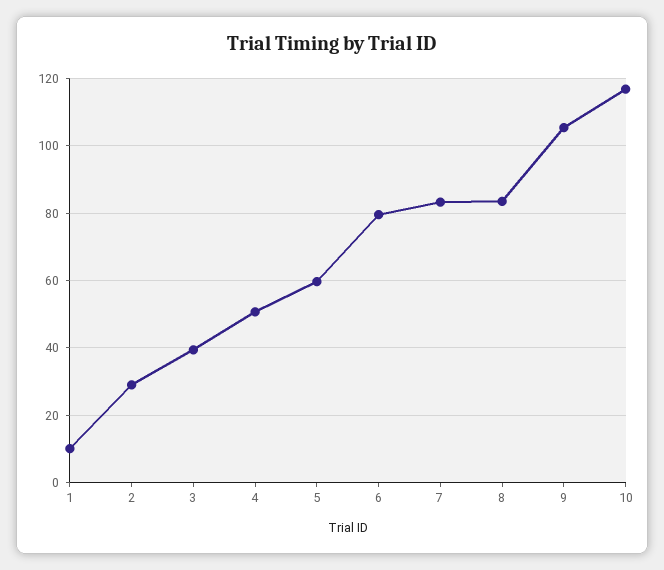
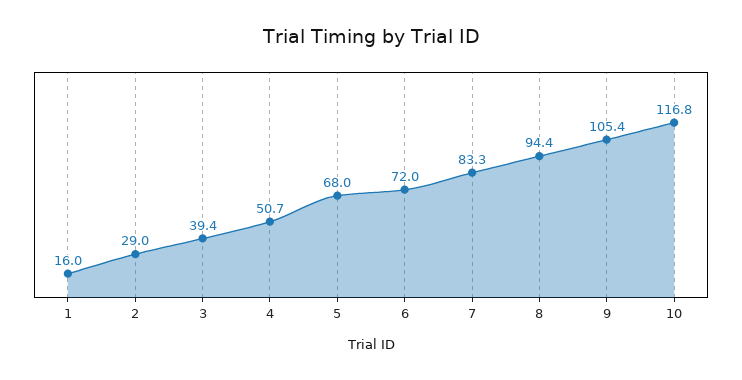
  {
-   "1": 10,
+   "1": 16,
    "2": 29,
    "3": 39.4,
    "4": 50.7,
-   "5": 60,
+   "5": 68,
-   "6": 80,
+   "6": 72,
    "7": 83.3,
-   "8": 84,
+   "8": 94.4,
    "9": 105.4,
    "10": 116.8
  }

